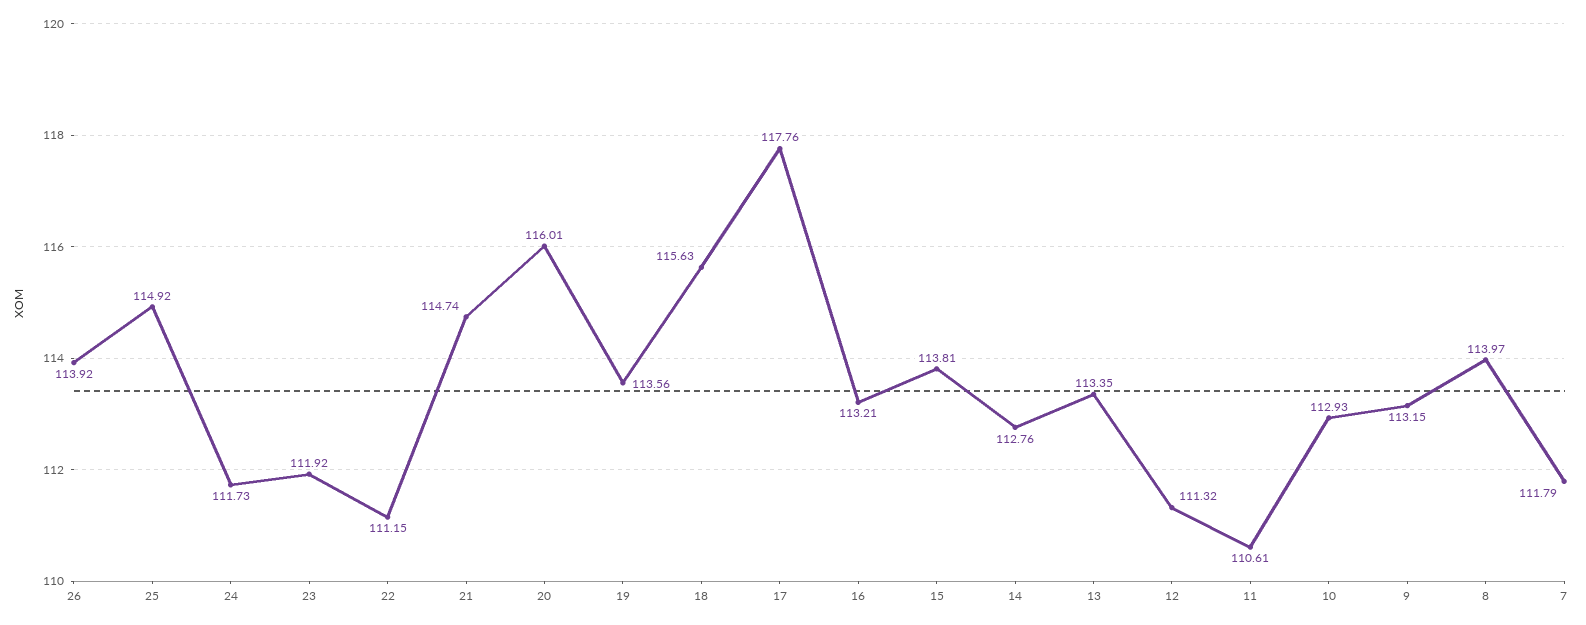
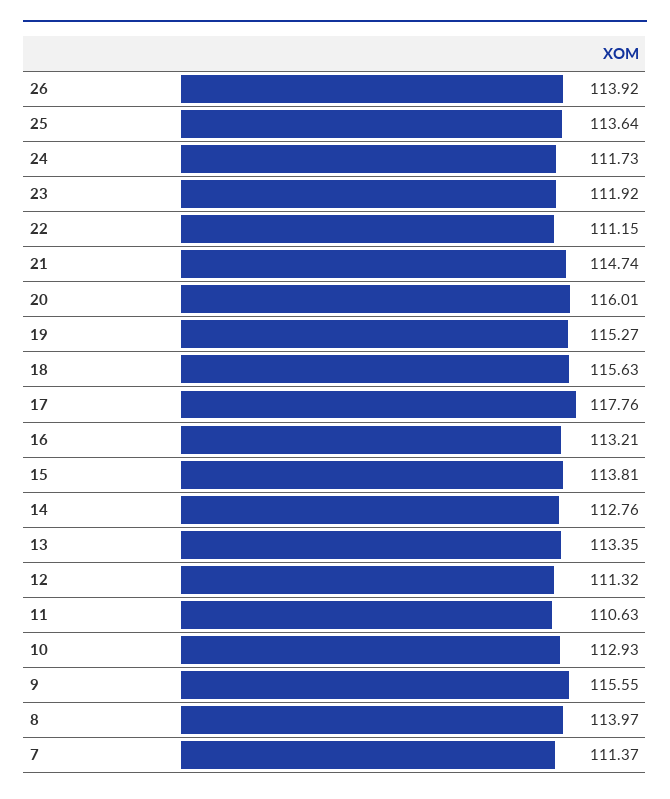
  {
    "26": 113.92,
-   "25": 114.92,
+   "25": 113.64,
    "24": 111.73,
    "23": 111.92,
    "22": 111.15,
    "21": 114.74,
    "20": 116.01,
-   "19": 113.56,
+   "19": 115.27,
    "18": 115.63,
    "17": 117.76,
    "16": 113.21,
    "15": 113.81,
    "14": 112.76,
    "13": 113.35,
    "12": 111.32,
-   "11": 110.61,
+   "11": 110.63,
    "10": 112.93,
-   "9": 113.15,
+   "9": 115.55,
    "8": 113.97,
-   "7": 111.79
+   "7": 111.37
  }

